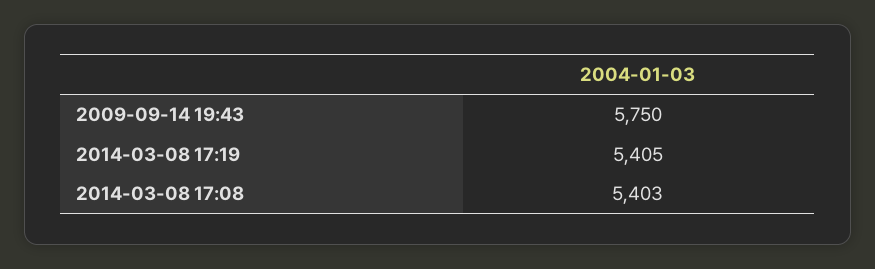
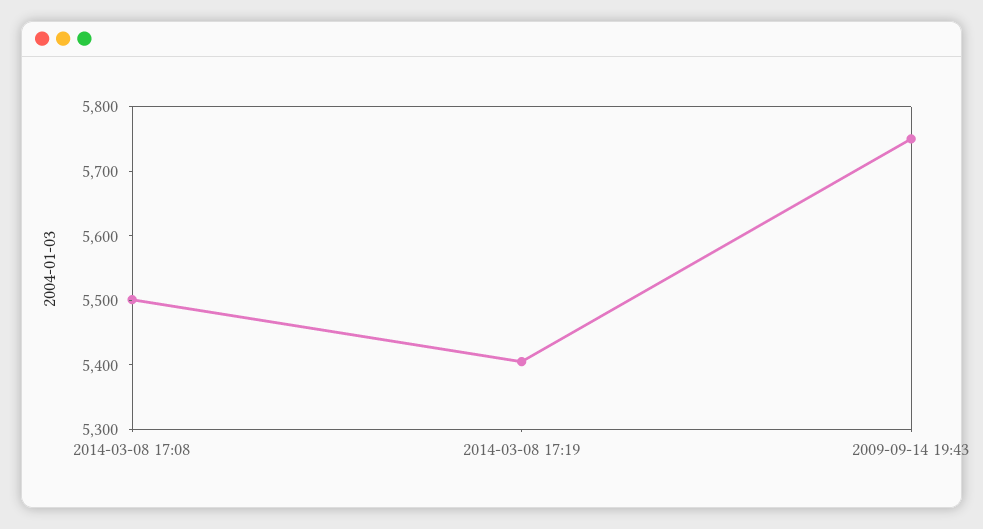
  {
    "2009-09-14 19:43": 5750,
    "2014-03-08 17:19": 5405,
-   "2014-03-08 17:08": 5403
+   "2014-03-08 17:08": 5500
  }

